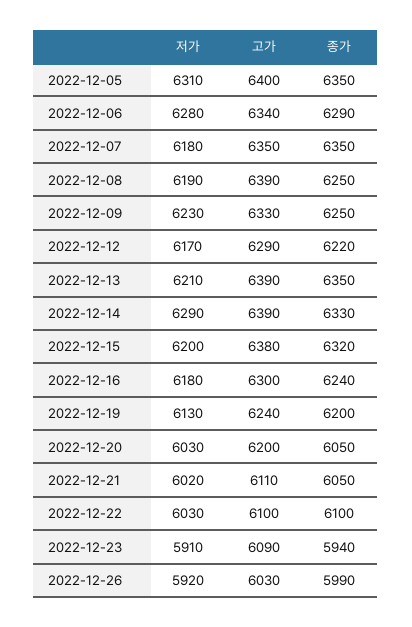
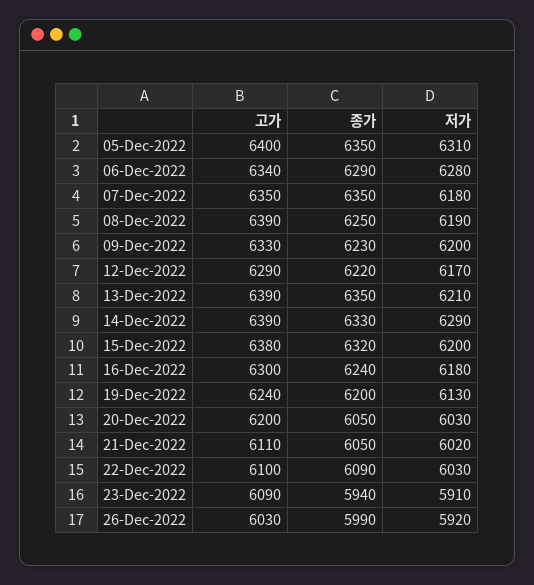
  {
    "저가": {
      "2022-12-05": 6310,
      "2022-12-06": 6280,
      "2022-12-07": 6180,
      "2022-12-08": 6190,
-     "2022-12-09": 6230,
+     "2022-12-09": 6200,
      "2022-12-12": 6170,
      "2022-12-13": 6210,
      "2022-12-14": 6290,
      "2022-12-15": 6200,
      "2022-12-16": 6180,
      "2022-12-19": 6130,
      "2022-12-20": 6030,
      "2022-12-21": 6020,
      "2022-12-22": 6030,
      "2022-12-23": 5910,
      "2022-12-26": 5920
    },
    "고가": {
      "2022-12-05": 6400,
      "2022-12-06": 6340,
      "2022-12-07": 6350,
      "2022-12-08": 6390,
      "2022-12-09": 6330,
      "2022-12-12": 6290,
      "2022-12-13": 6390,
      "2022-12-14": 6390,
      "2022-12-15": 6380,
      "2022-12-16": 6300,
      "2022-12-19": 6240,
      "2022-12-20": 6200,
      "2022-12-21": 6110,
      "2022-12-22": 6100,
      "2022-12-23": 6090,
      "2022-12-26": 6030
    },
    "종가": {
      "2022-12-05": 6350,
      "2022-12-06": 6290,
      "2022-12-07": 6350,
      "2022-12-08": 6250,
-     "2022-12-09": 6250,
+     "2022-12-09": 6230,
      "2022-12-12": 6220,
      "2022-12-13": 6350,
      "2022-12-14": 6330,
      "2022-12-15": 6320,
      "2022-12-16": 6240,
      "2022-12-19": 6200,
      "2022-12-20": 6050,
      "2022-12-21": 6050,
-     "2022-12-22": 6100,
+     "2022-12-22": 6090,
      "2022-12-23": 5940,
      "2022-12-26": 5990
    }
  }

